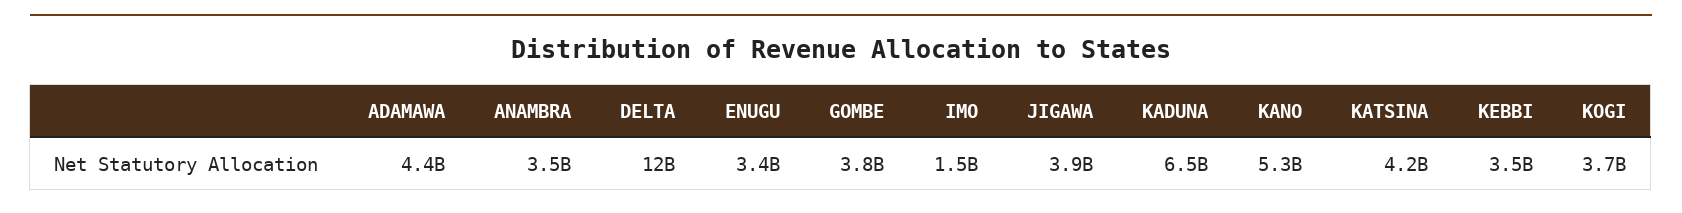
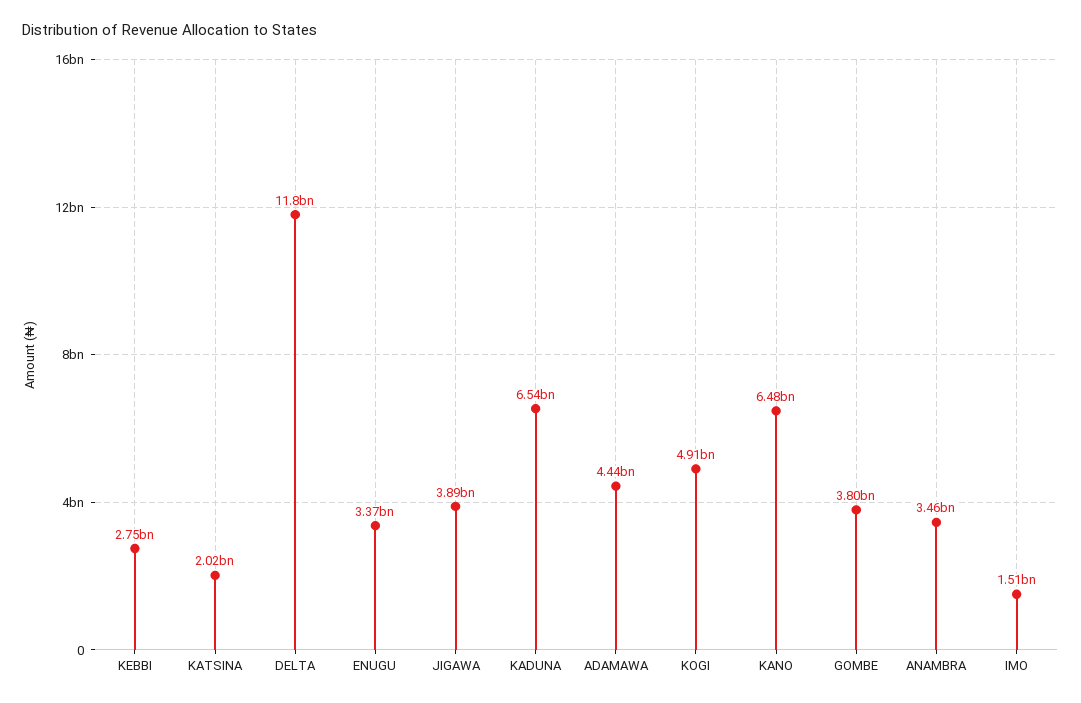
  {
    "ADAMAWA": 4440000000,
    "ANAMBRA": 3460000000,
    "DELTA": 11800000000,
    "ENUGU": 3370000000,
    "GOMBE": 3800000000,
    "IMO": 1510000000,
    "JIGAWA": 3890000000,
    "KADUNA": 6540000000,
-   "KANO": 5300000000,
+   "KANO": 6480000000,
-   "KATSINA": 4200000000,
+   "KATSINA": 2020000000,
-   "KEBBI": 3500000000,
+   "KEBBI": 2750000000,
-   "KOGI": 3700000000
+   "KOGI": 4910000000
  }

